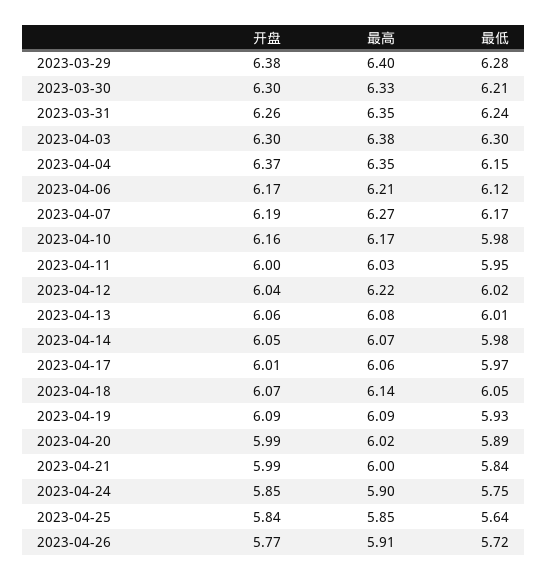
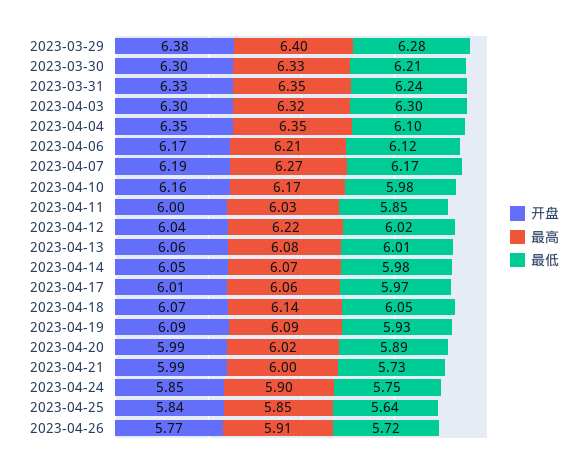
  {
    "开盘": {
      "2023-03-29": 6.38,
      "2023-03-30": 6.3,
-     "2023-03-31": 6.26,
+     "2023-03-31": 6.33,
      "2023-04-03": 6.3,
-     "2023-04-04": 6.37,
+     "2023-04-04": 6.35,
      "2023-04-06": 6.17,
      "2023-04-07": 6.19,
      "2023-04-10": 6.16,
      "2023-04-11": 6,
      "2023-04-12": 6.04,
      "2023-04-13": 6.06,
      "2023-04-14": 6.05,
      "2023-04-17": 6.01,
      "2023-04-18": 6.07,
      "2023-04-19": 6.09,
      "2023-04-20": 5.99,
      "2023-04-21": 5.99,
      "2023-04-24": 5.85,
      "2023-04-25": 5.84,
      "2023-04-26": 5.77
    },
    "最高": {
      "2023-03-29": 6.4,
      "2023-03-30": 6.33,
      "2023-03-31": 6.35,
-     "2023-04-03": 6.38,
+     "2023-04-03": 6.32,
      "2023-04-04": 6.35,
      "2023-04-06": 6.21,
      "2023-04-07": 6.27,
      "2023-04-10": 6.17,
      "2023-04-11": 6.03,
      "2023-04-12": 6.22,
      "2023-04-13": 6.08,
      "2023-04-14": 6.07,
      "2023-04-17": 6.06,
      "2023-04-18": 6.14,
      "2023-04-19": 6.09,
      "2023-04-20": 6.02,
      "2023-04-21": 6,
      "2023-04-24": 5.9,
      "2023-04-25": 5.85,
      "2023-04-26": 5.91
    },
    "最低": {
      "2023-03-29": 6.28,
      "2023-03-30": 6.21,
      "2023-03-31": 6.24,
      "2023-04-03": 6.3,
-     "2023-04-04": 6.15,
+     "2023-04-04": 6.1,
      "2023-04-06": 6.12,
      "2023-04-07": 6.17,
      "2023-04-10": 5.98,
-     "2023-04-11": 5.95,
+     "2023-04-11": 5.85,
      "2023-04-12": 6.02,
      "2023-04-13": 6.01,
      "2023-04-14": 5.98,
      "2023-04-17": 5.97,
      "2023-04-18": 6.05,
      "2023-04-19": 5.93,
      "2023-04-20": 5.89,
-     "2023-04-21": 5.84,
+     "2023-04-21": 5.73,
      "2023-04-24": 5.75,
      "2023-04-25": 5.64,
      "2023-04-26": 5.72
    }
  }

